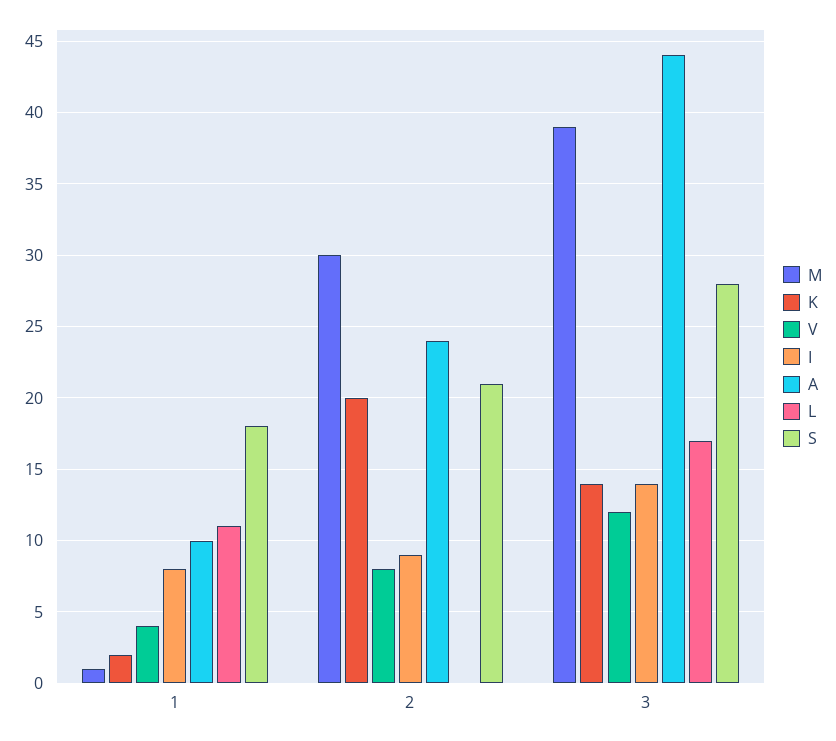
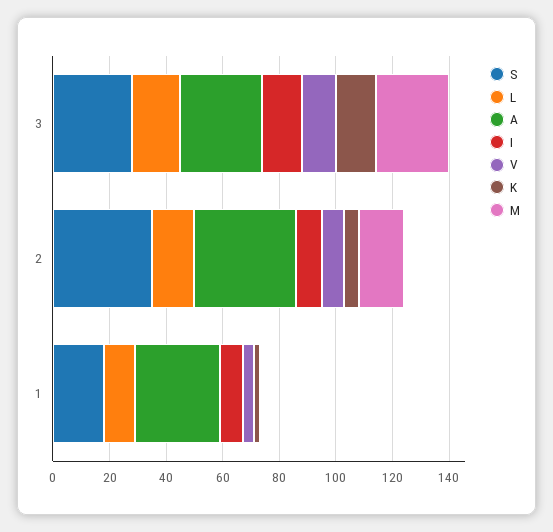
  {
    "M": {
      "1": 1,
-     "2": 30,
+     "2": 15,
-     "3": 39
+     "3": 25
    },
    "K": {
      "1": 2,
-     "2": 20,
+     "2": 5,
      "3": 14
    },
    "V": {
      "1": 4,
      "2": 8,
      "3": 12
    },
    "I": {
      "1": 8,
      "2": 9,
      "3": 14
    },
    "A": {
-     "1": 10,
+     "1": 30,
-     "2": 24,
+     "2": 35,
-     "3": 44
+     "3": 30
    },
    "L": {
      "1": 11,
-     "2": 0,
+     "2": 15,
      "3": 17
    },
    "S": {
      "1": 18,
-     "2": 21,
+     "2": 35,
      "3": 28
    }
  }

